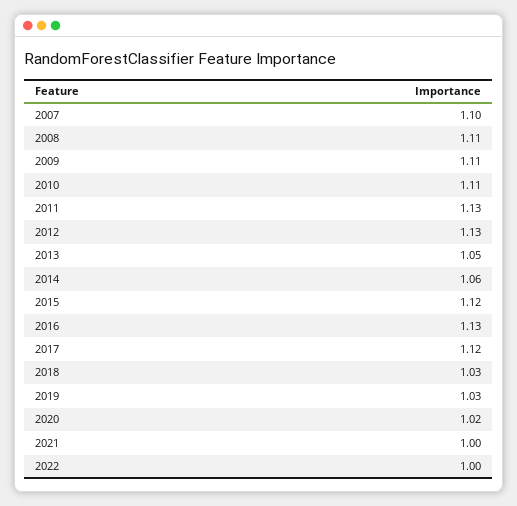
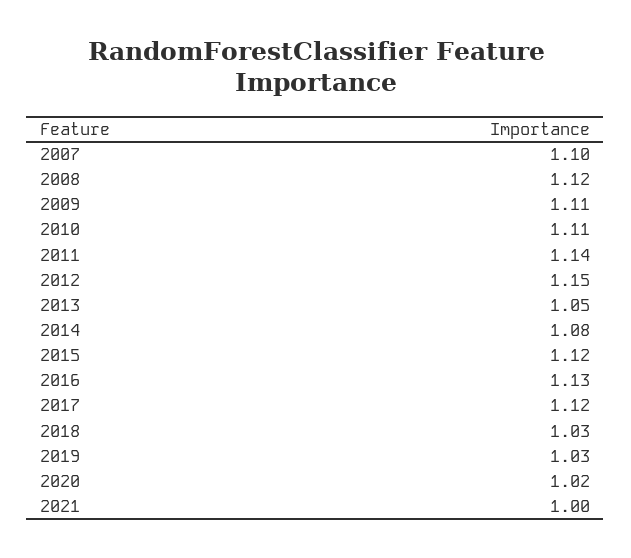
  {
    "2007": 1.1,
-   "2008": 1.11,
+   "2008": 1.12,
    "2009": 1.11,
    "2010": 1.11,
-   "2011": 1.13,
+   "2011": 1.14,
-   "2012": 1.13,
+   "2012": 1.15,
    "2013": 1.05,
-   "2014": 1.06,
+   "2014": 1.08,
    "2015": 1.12,
    "2016": 1.13,
    "2017": 1.12,
    "2018": 1.03,
    "2019": 1.03,
    "2020": 1.02,
-   "2021": 1,
+   "2021": 1
-   "2022": 1
  }

